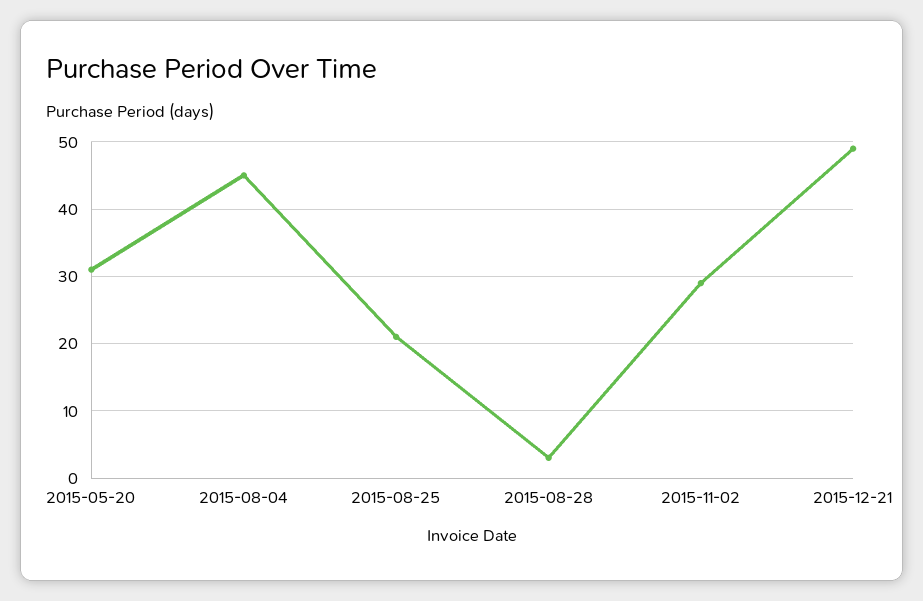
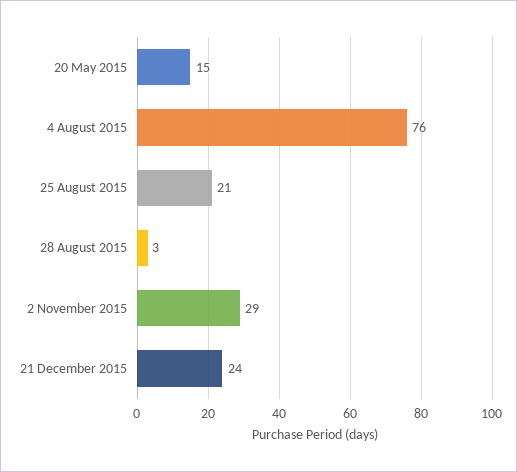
  {
-   "2015-05-20": 31,
+   "2015-05-20": 15,
-   "2015-08-04": 45,
+   "2015-08-04": 76,
    "2015-08-25": 21,
    "2015-08-28": 3,
    "2015-11-02": 29,
-   "2015-12-21": 49
+   "2015-12-21": 24
  }

